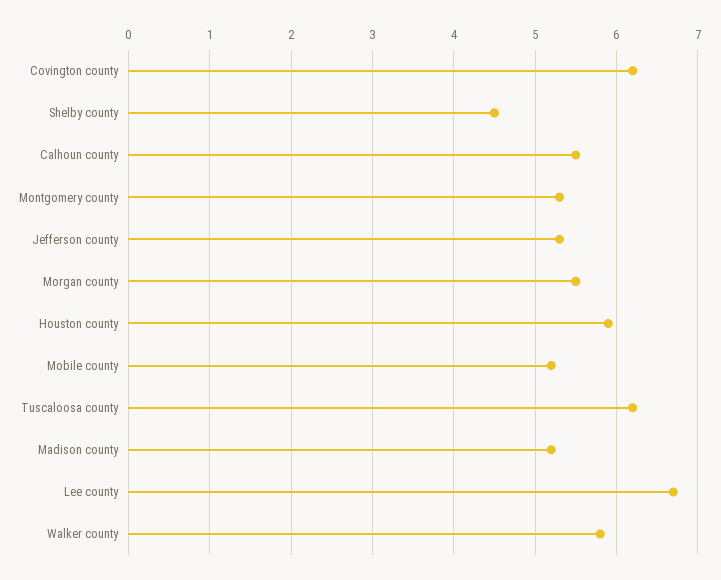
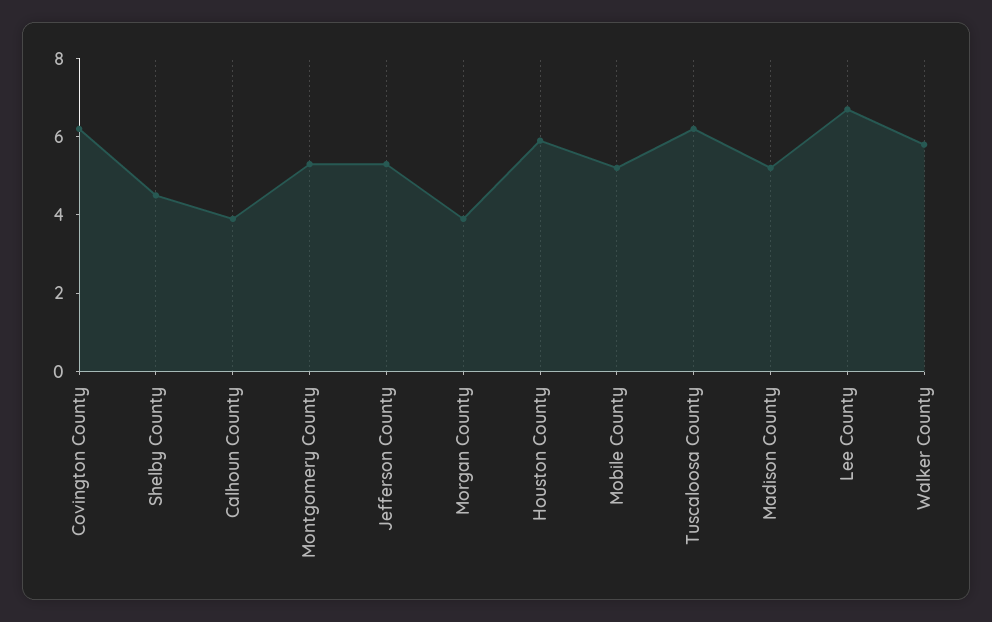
  {
    "Covington county": 6.2,
    "Shelby county": 4.5,
-   "Calhoun county": 5.5,
+   "Calhoun county": 4,
    "Montgomery county": 5.3,
    "Jefferson county": 5.3,
-   "Morgan county": 5.5,
+   "Morgan county": 4,
    "Houston county": 5.9,
    "Mobile county": 5.2,
    "Tuscaloosa county": 6.2,
    "Madison county": 5.2,
    "Lee county": 6.7,
    "Walker county": 5.8
  }

